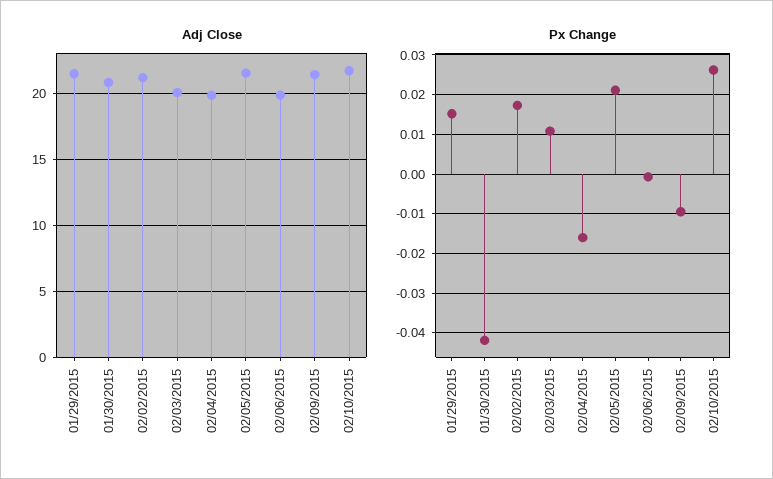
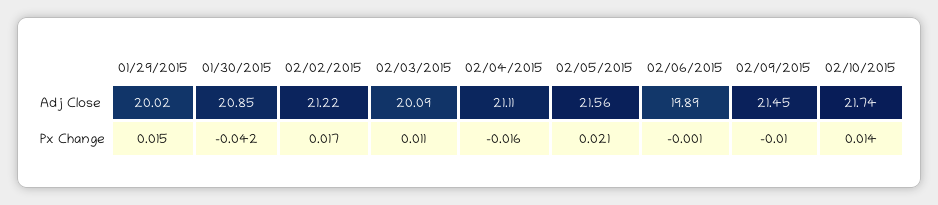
  {
    "Adj Close": {
-     "01/29/2015": 21.5,
+     "01/29/2015": 20.02,
      "01/30/2015": 20.85,
      "02/02/2015": 21.22,
      "02/03/2015": 20.09,
-     "02/04/2015": 20,
+     "02/04/2015": 21.11,
      "02/05/2015": 21.56,
      "02/06/2015": 19.89,
      "02/09/2015": 21.45,
      "02/10/2015": 21.74
    },
    "Px Change": {
      "01/29/2015": 0.015,
      "01/30/2015": -0.042,
      "02/02/2015": 0.017,
      "02/03/2015": 0.011,
      "02/04/2015": -0.016,
      "02/05/2015": 0.021,
      "02/06/2015": -0.001,
      "02/09/2015": -0.01,
-     "02/10/2015": 0.026
+     "02/10/2015": 0.014
    }
  }

